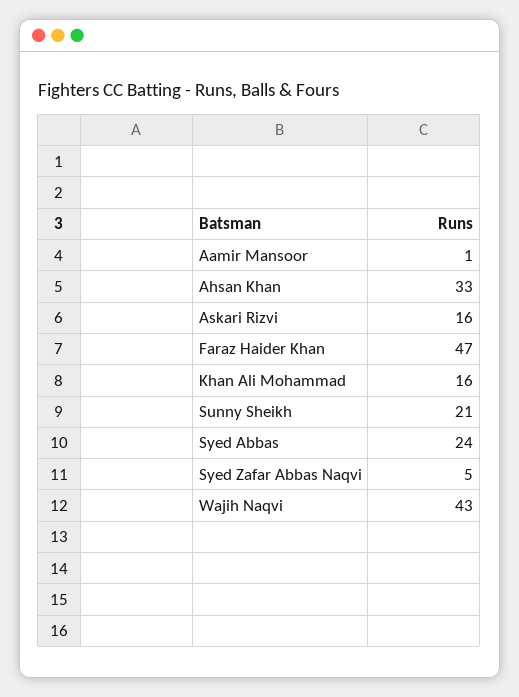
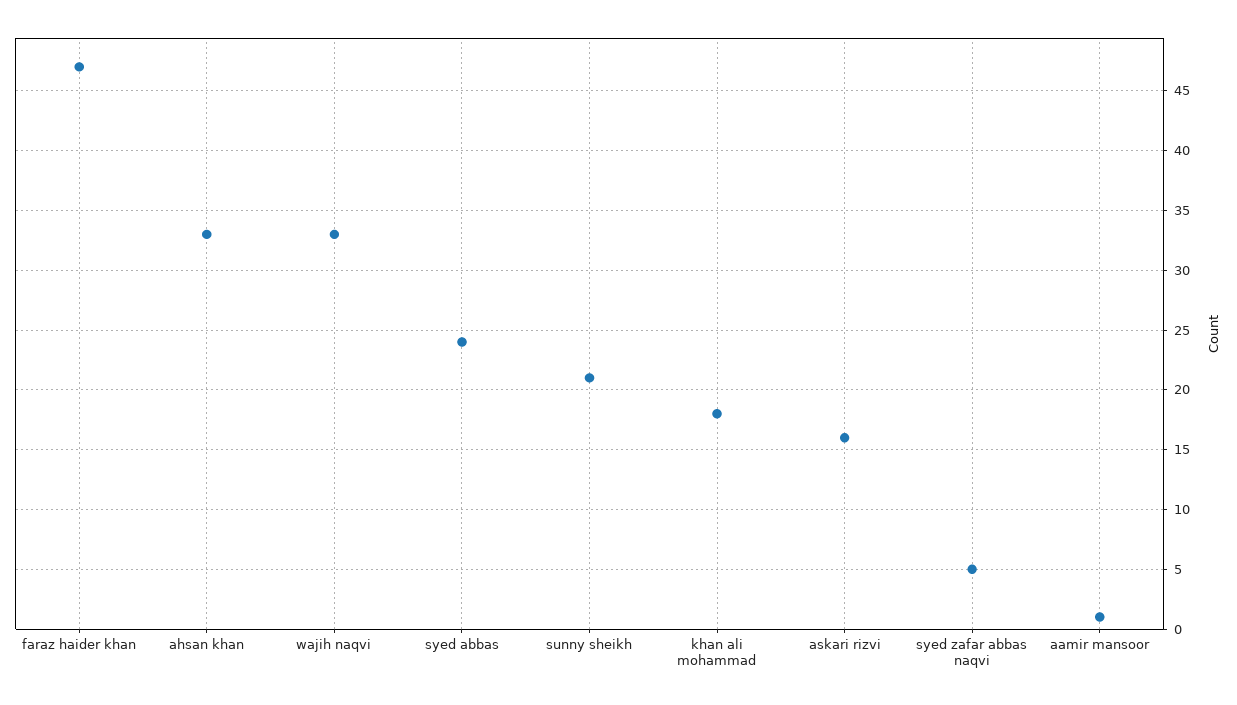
  {
    "Aamir Mansoor": 1,
    "Ahsan Khan": 33,
    "Askari Rizvi": 16,
    "Faraz Haider Khan": 47,
-   "Khan Ali Mohammad": 16,
+   "Khan Ali Mohammad": 18,
    "Sunny Sheikh": 21,
    "Syed Abbas": 24,
    "Syed Zafar Abbas Naqvi": 5,
-   "Wajih Naqvi": 43
+   "Wajih Naqvi": 33
  }

